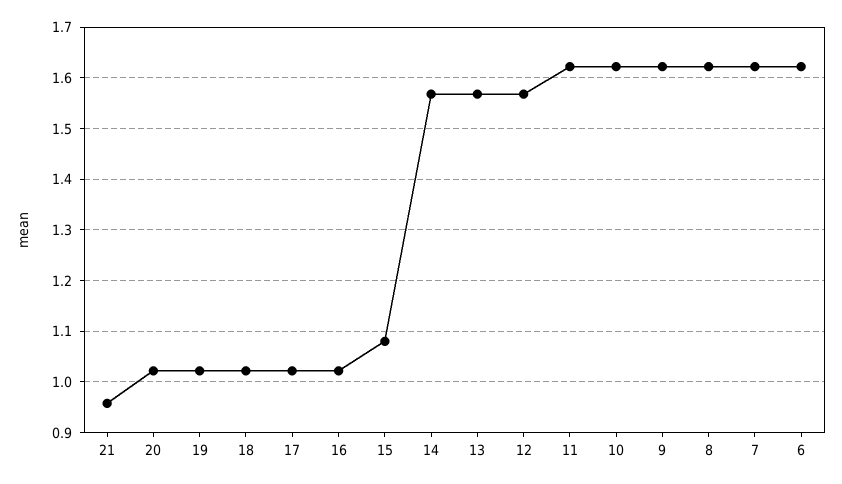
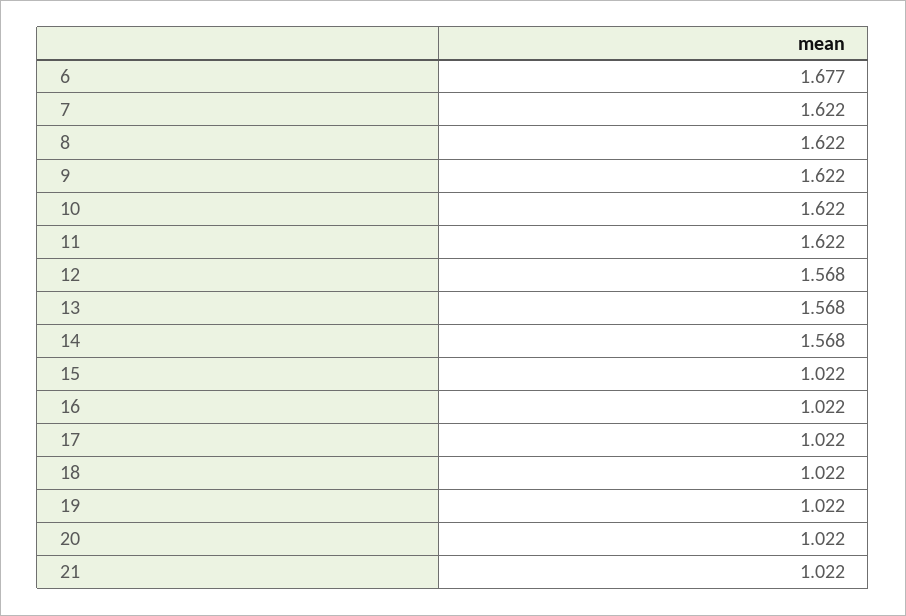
  {
-   "21": 0.96,
+   "21": 1.022,
    "20": 1.022,
    "19": 1.022,
    "18": 1.022,
    "17": 1.022,
    "16": 1.022,
-   "15": 1.08,
+   "15": 1.022,
    "14": 1.568,
    "13": 1.568,
    "12": 1.568,
    "11": 1.622,
    "10": 1.622,
    "9": 1.622,
    "8": 1.622,
    "7": 1.622,
-   "6": 1.62
+   "6": 1.677
  }

